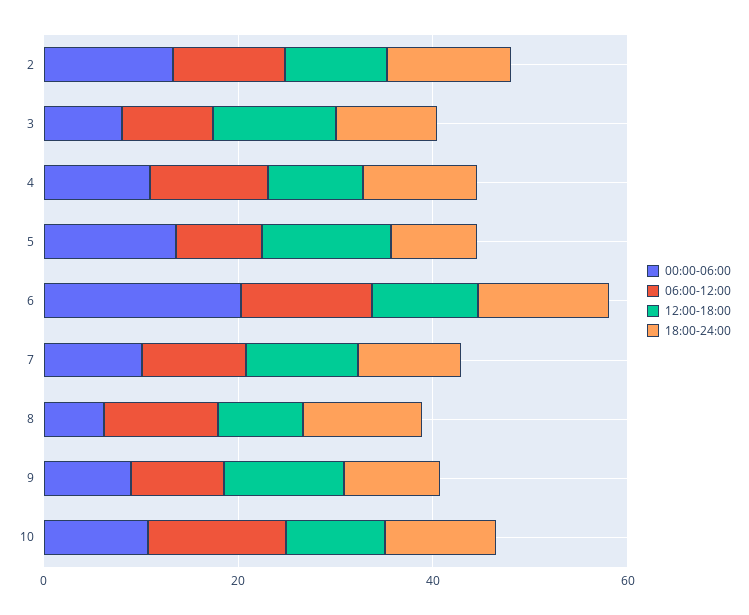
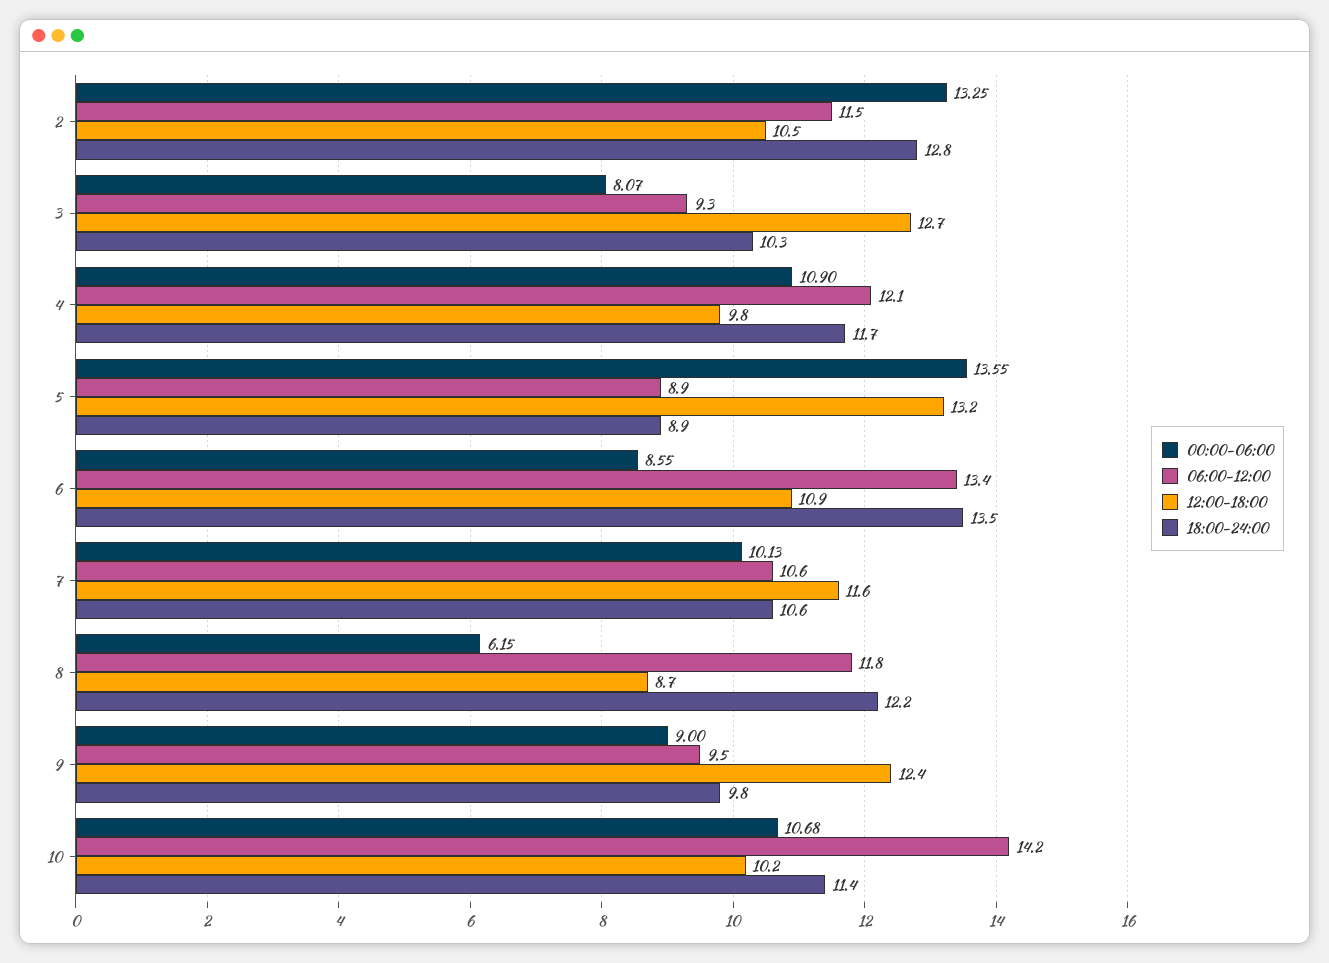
  {
    "00:00-06:00": {
      "2": 13.25,
      "3": 8.07,
      "4": 10.9,
      "5": 13.55,
-     "6": 20,
+     "6": 8.55,
      "7": 10.13,
      "8": 6.15,
      "9": 9,
      "10": 10.68
    },
    "06:00-12:00": {
      "2": 11.5,
      "3": 9.3,
      "4": 12.1,
      "5": 8.9,
      "6": 13.4,
      "7": 10.6,
      "8": 11.8,
      "9": 9.5,
      "10": 14.2
    },
    "12:00-18:00": {
      "2": 10.5,
      "3": 12.7,
      "4": 9.8,
      "5": 13.2,
      "6": 10.9,
      "7": 11.6,
      "8": 8.7,
      "9": 12.4,
      "10": 10.2
    },
    "18:00-24:00": {
      "2": 12.8,
      "3": 10.3,
      "4": 11.7,
      "5": 8.9,
      "6": 13.5,
      "7": 10.6,
      "8": 12.2,
      "9": 9.8,
      "10": 11.4
    }
  }

